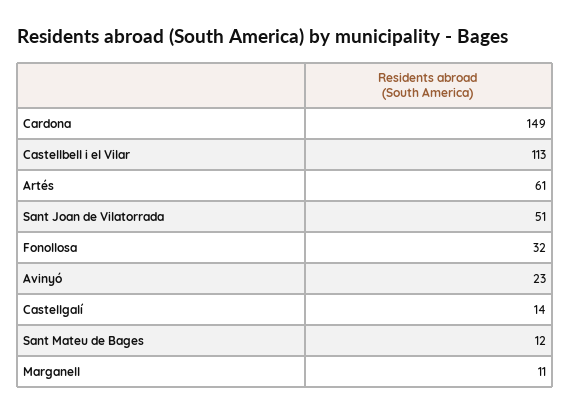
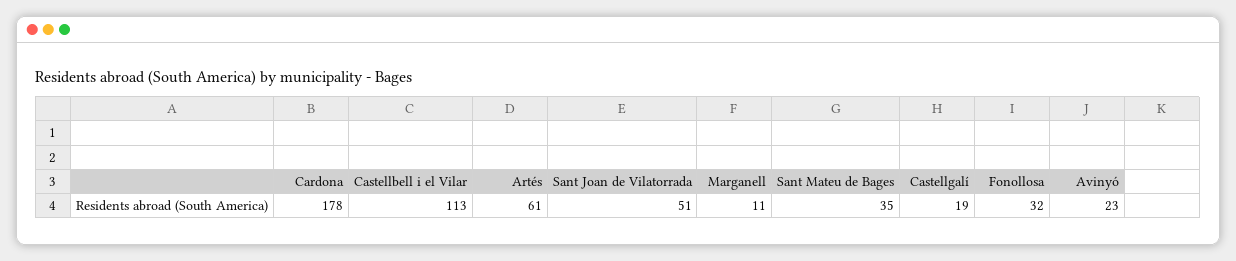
  {
-   "Cardona": 149,
+   "Cardona": 178,
    "Castellbell i el Vilar": 113,
    "Artés": 61,
    "Sant Joan de Vilatorrada": 51,
    "Fonollosa": 32,
    "Avinyó": 23,
-   "Castellgalí": 14,
+   "Castellgalí": 19,
-   "Sant Mateu de Bages": 12,
+   "Sant Mateu de Bages": 35,
    "Marganell": 11
  }

